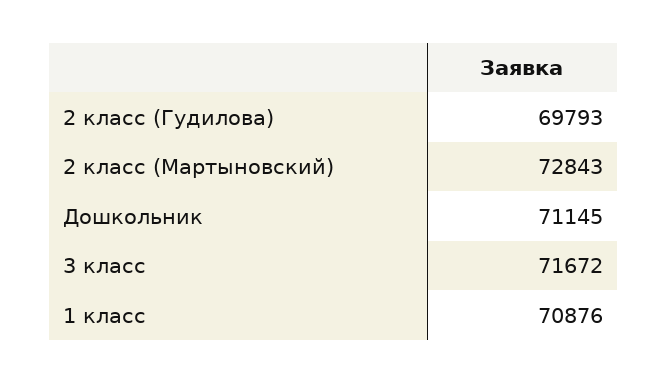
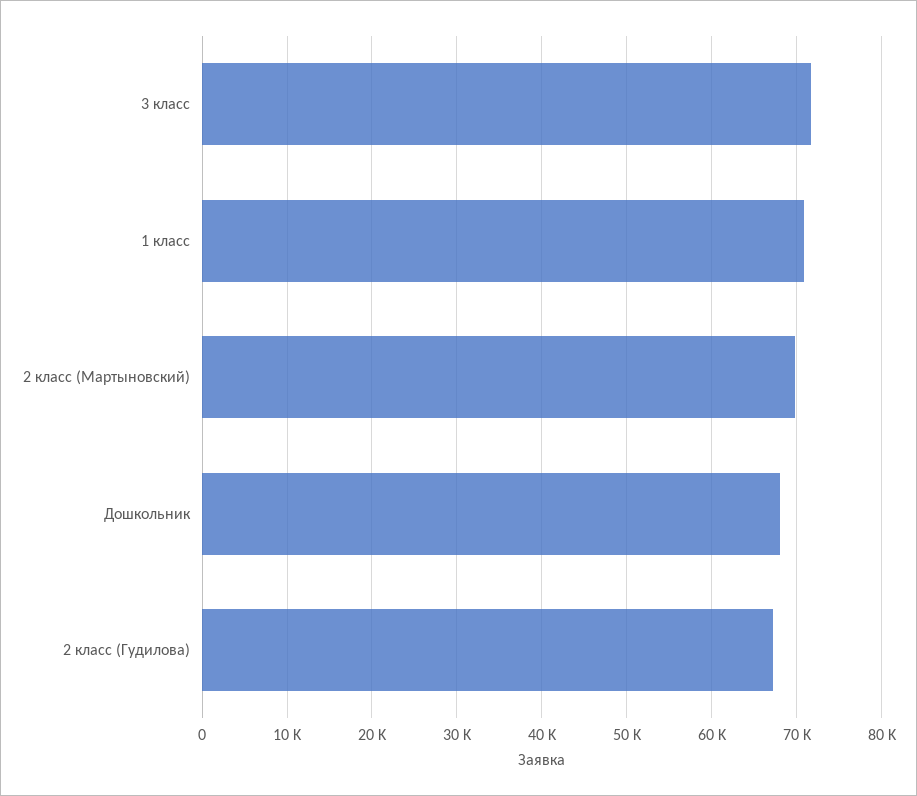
  {
-   "2 класс (Гудилова)": 69793,
+   "2 класс (Гудилова)": 67000,
-   "2 класс (Мартыновский)": 72843,
+   "2 класс (Мартыновский)": 70000,
-   "Дошкольник": 71145,
+   "Дошкольник": 68000,
    "3 класс": 71672,
    "1 класс": 70876
  }

